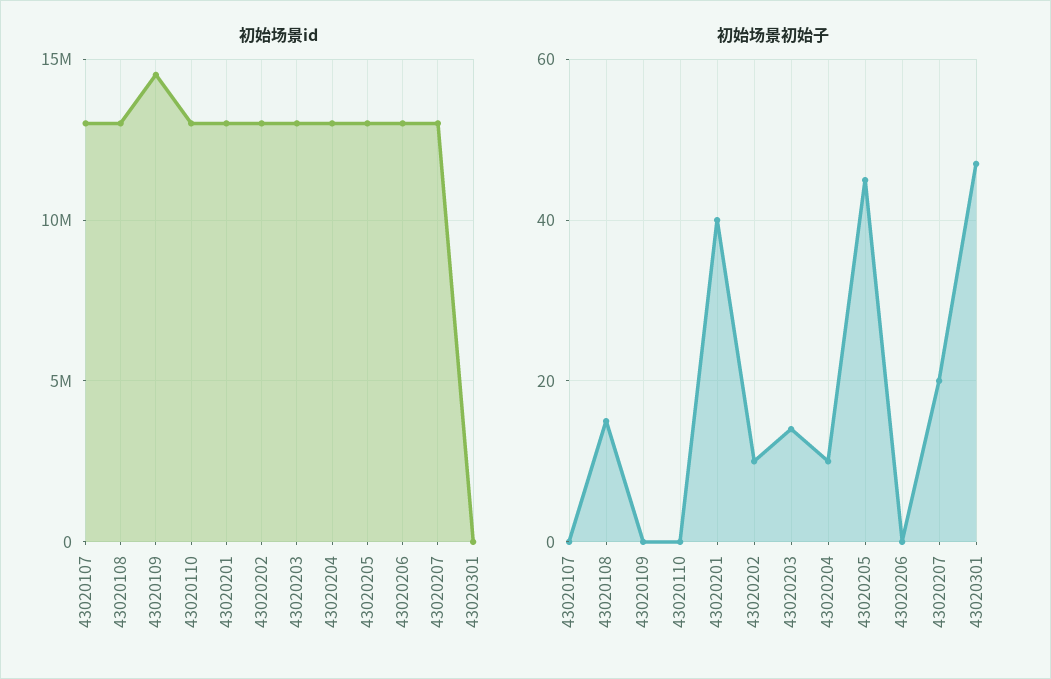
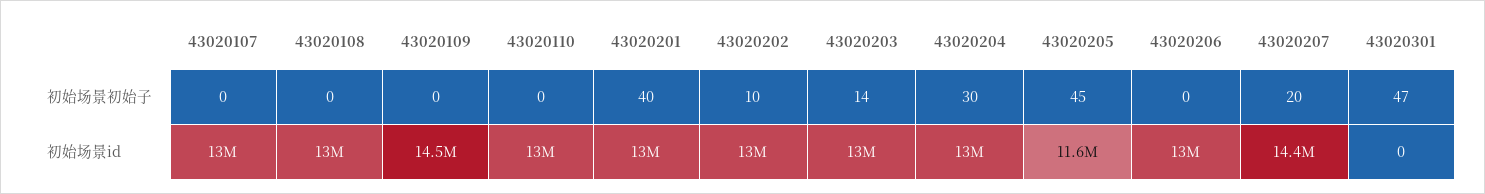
  {
    "初始场景id": {
      "43020107": 13000000,
      "43020108": 13000000,
      "43020109": 14500000,
      "43020110": 13000000,
      "43020201": 13000000,
      "43020202": 13000000,
      "43020203": 13000000,
      "43020204": 13000000,
-     "43020205": 13000000,
+     "43020205": 11600000,
      "43020206": 13000000,
-     "43020207": 13000000,
+     "43020207": 14400000,
      "43020301": 0
    },
    "初始场景初始子": {
      "43020107": 0,
-     "43020108": 15,
+     "43020108": 0,
      "43020109": 0,
      "43020110": 0,
      "43020201": 40,
      "43020202": 10,
      "43020203": 14,
-     "43020204": 10,
+     "43020204": 30,
      "43020205": 45,
      "43020206": 0,
      "43020207": 20,
      "43020301": 47
    }
  }

